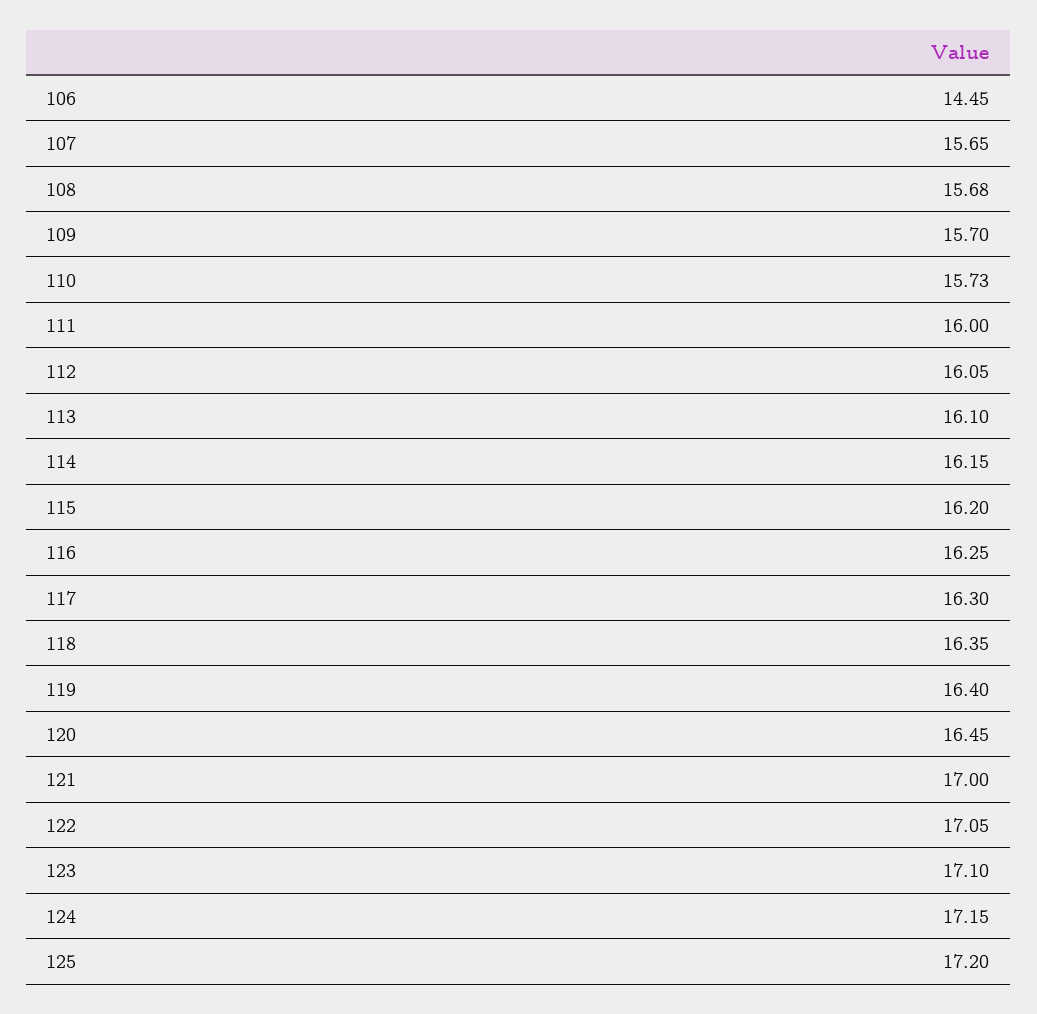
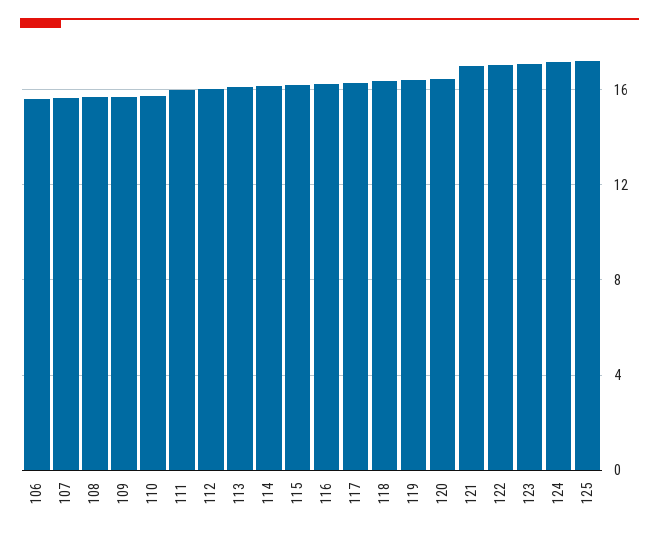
  {
-   "106": 14.45,
+   "106": 15.5,
    "107": 15.65,
    "108": 15.68,
    "109": 15.7,
    "110": 15.73,
    "111": 16,
    "112": 16.05,
    "113": 16.1,
    "114": 16.15,
    "115": 16.2,
    "116": 16.25,
    "117": 16.3,
    "118": 16.35,
    "119": 16.4,
    "120": 16.45,
    "121": 17,
    "122": 17.05,
    "123": 17.1,
    "124": 17.15,
    "125": 17.2
  }

